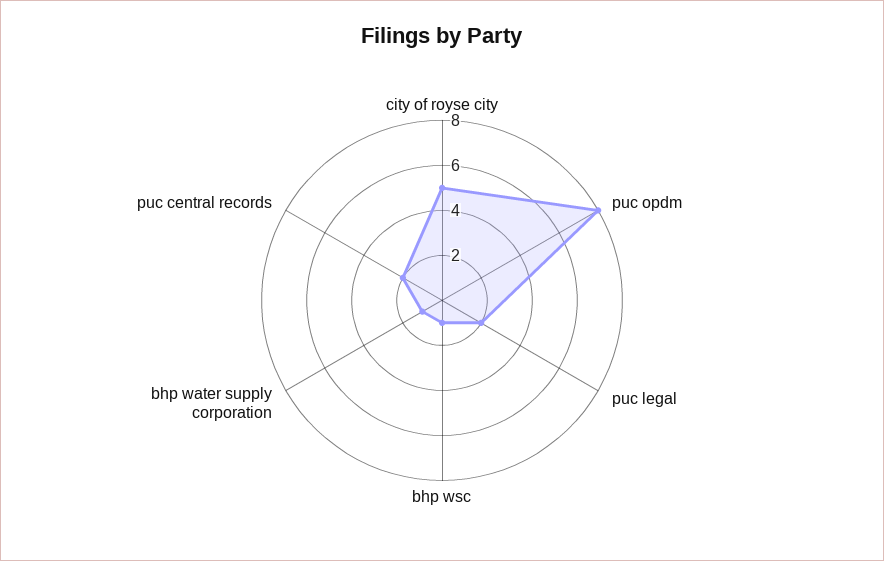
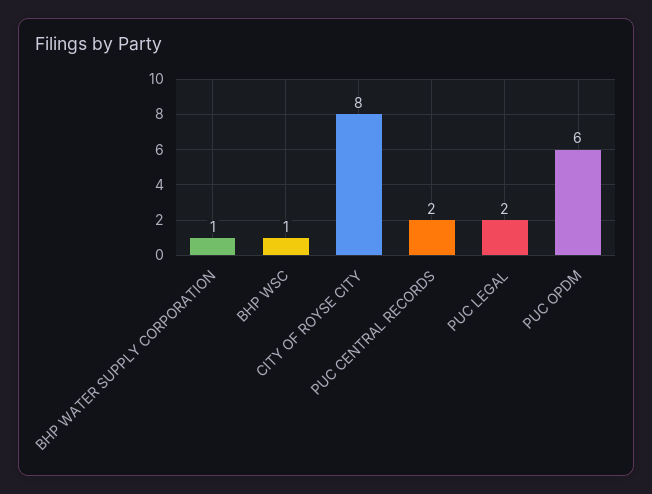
  {
-   "city of royse city": 5,
+   "city of royse city": 8,
-   "puc opdm": 8,
+   "puc opdm": 6,
    "puc legal": 2,
    "bhp wsc": 1,
    "bhp water supply corporation": 1,
    "puc central records": 2
  }

